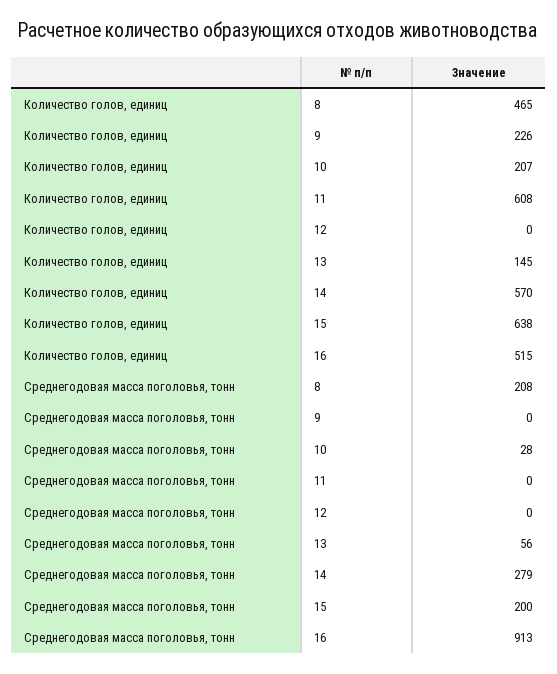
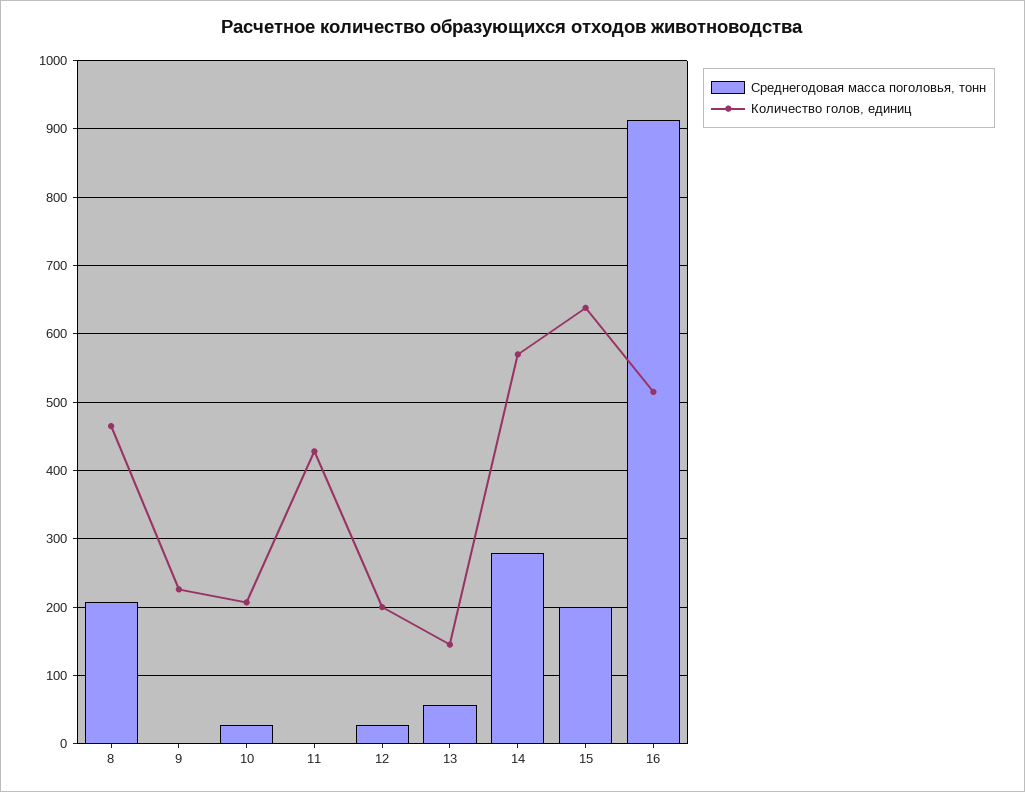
  {
    "Количество голов, единиц": {
      "8": 465,
      "9": 226,
      "10": 207,
-     "11": 608,
+     "11": 430,
-     "12": 0,
+     "12": 200,
      "13": 145,
      "14": 570,
      "15": 638,
      "16": 515
    },
    "Среднегодовая масса поголовья, тонн": {
      "8": 208,
      "9": 0,
      "10": 28,
      "11": 0,
-     "12": 0,
+     "12": 30,
      "13": 56,
      "14": 279,
      "15": 200,
      "16": 913
    }
  }

